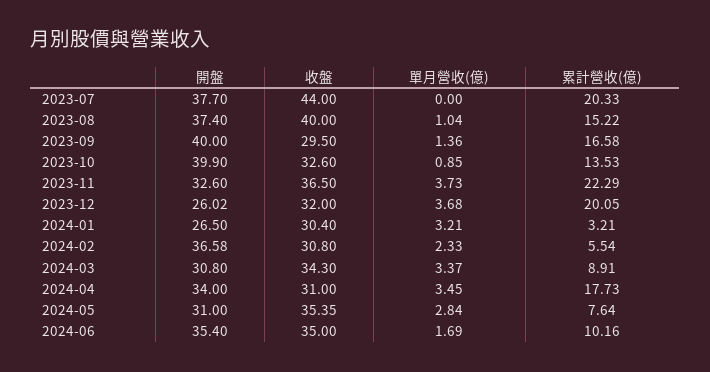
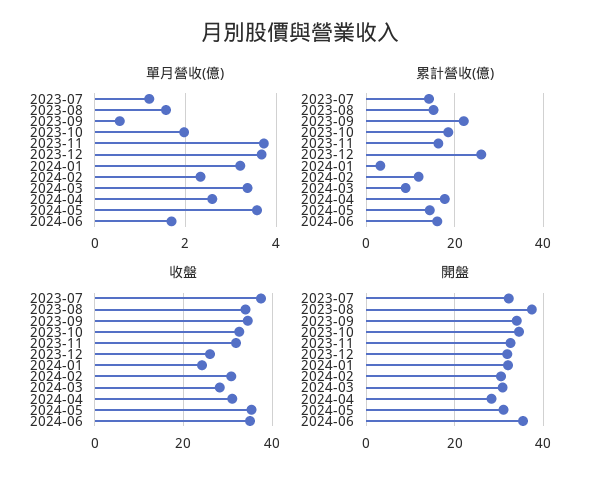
  {
    "開盤": {
-     "2023-07": 37.7,
+     "2023-07": 32,
      "2023-08": 37.4,
-     "2023-09": 40,
+     "2023-09": 34,
-     "2023-10": 39.9,
+     "2023-10": 34,
      "2023-11": 32.6,
-     "2023-12": 26.02,
+     "2023-12": 32,
-     "2024-01": 26.5,
+     "2024-01": 32,
-     "2024-02": 36.58,
+     "2024-02": 30,
      "2024-03": 30.8,
-     "2024-04": 34,
+     "2024-04": 28,
      "2024-05": 31,
      "2024-06": 35.4
    },
    "收盤": {
-     "2023-07": 44,
+     "2023-07": 38,
-     "2023-08": 40,
+     "2023-08": 34,
-     "2023-09": 29.5,
+     "2023-09": 34,
      "2023-10": 32.6,
-     "2023-11": 36.5,
+     "2023-11": 32,
-     "2023-12": 32,
+     "2023-12": 26,
-     "2024-01": 30.4,
+     "2024-01": 24,
      "2024-02": 30.8,
-     "2024-03": 34.3,
+     "2024-03": 28,
      "2024-04": 31,
      "2024-05": 35.35,
      "2024-06": 35
    },
    "單月營收(億)": {
-     "2023-07": 0,
+     "2023-07": 1.2,
-     "2023-08": 1.04,
+     "2023-08": 1.6,
-     "2023-09": 1.36,
+     "2023-09": 0.6,
-     "2023-10": 0.85,
+     "2023-10": 2,
      "2023-11": 3.73,
      "2023-12": 3.68,
      "2024-01": 3.21,
      "2024-02": 2.33,
      "2024-03": 3.37,
-     "2024-04": 3.45,
+     "2024-04": 2.6,
-     "2024-05": 2.84,
+     "2024-05": 3.6,
      "2024-06": 1.69
    },
    "累計營收(億)": {
-     "2023-07": 20.33,
+     "2023-07": 14,
      "2023-08": 15.22,
-     "2023-09": 16.58,
+     "2023-09": 22,
-     "2023-10": 13.53,
+     "2023-10": 18,
-     "2023-11": 22.29,
+     "2023-11": 16,
-     "2023-12": 20.05,
+     "2023-12": 26,
      "2024-01": 3.21,
-     "2024-02": 5.54,
+     "2024-02": 12,
      "2024-03": 8.91,
      "2024-04": 17.73,
-     "2024-05": 7.64,
+     "2024-05": 14,
-     "2024-06": 10.16
+     "2024-06": 16
    }
  }

